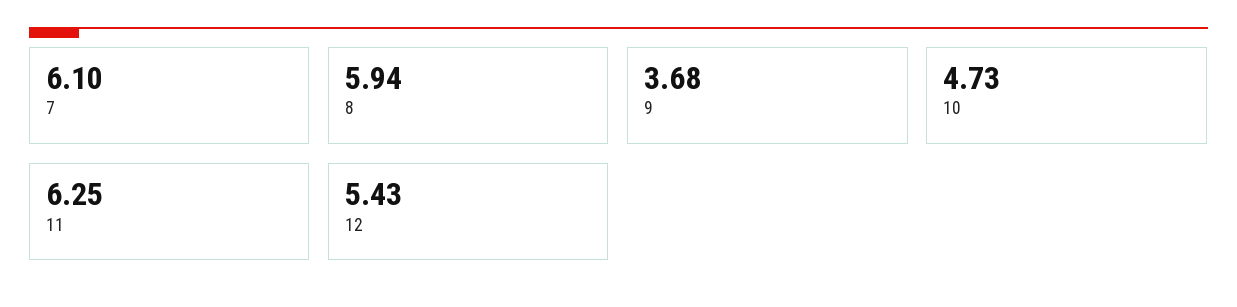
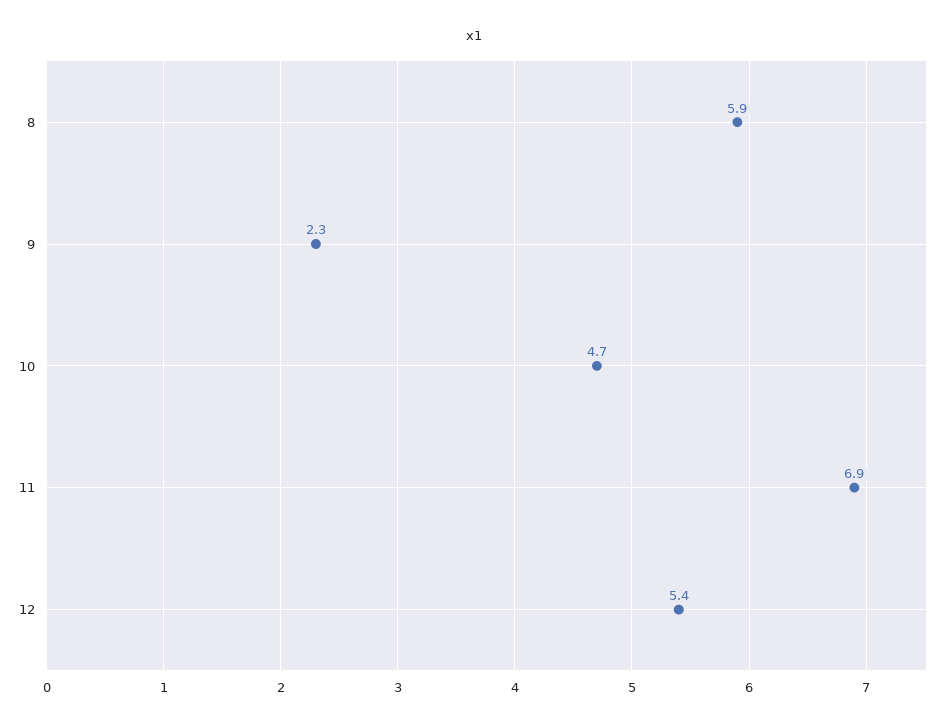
  {
-   "7": 6.1,
    "8": 5.94,
-   "9": 3.68,
+   "9": 2.3,
    "10": 4.73,
-   "11": 6.25,
+   "11": 6.9,
    "12": 5.43
  }

